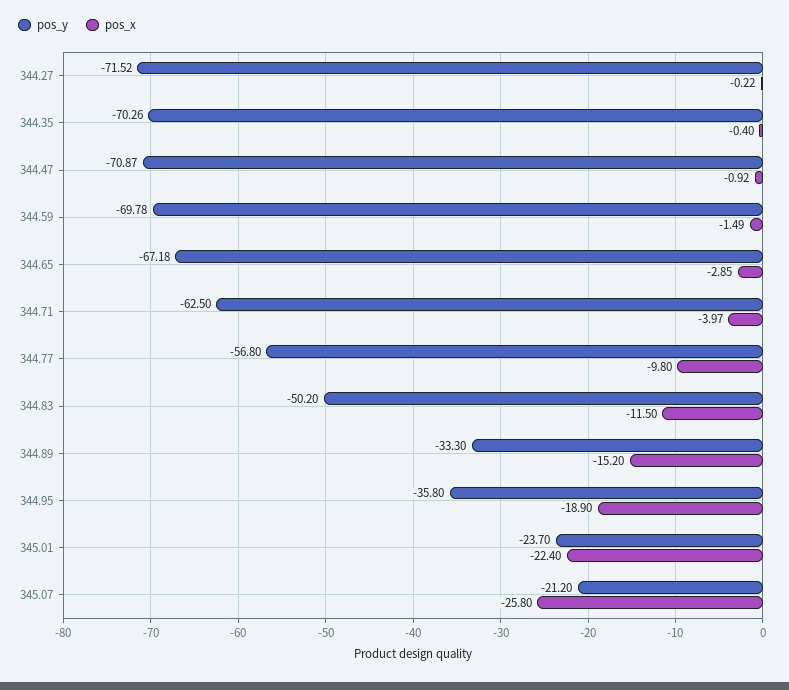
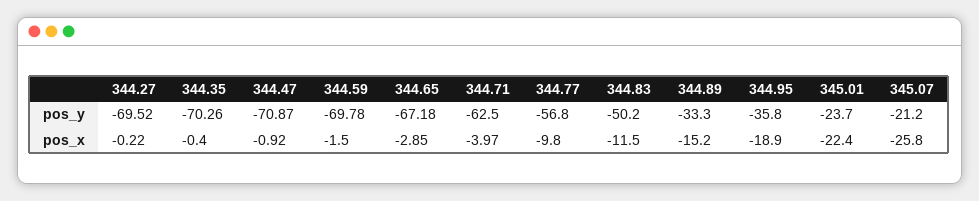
  {
    "pos_y": {
-     "344.27": -71.52,
+     "344.27": -69.52,
      "344.35": -70.26,
      "344.47": -70.87,
      "344.59": -69.78,
      "344.65": -67.18,
      "344.71": -62.5,
      "344.77": -56.8,
      "344.83": -50.2,
      "344.89": -33.3,
      "344.95": -35.8,
      "345.01": -23.7,
      "345.07": -21.2
    },
    "pos_x": {
      "344.27": -0.22,
      "344.35": -0.4,
      "344.47": -0.92,
-     "344.59": -1.49,
+     "344.59": -1.5,
      "344.65": -2.85,
      "344.71": -3.97,
      "344.77": -9.8,
      "344.83": -11.5,
      "344.89": -15.2,
      "344.95": -18.9,
      "345.01": -22.4,
      "345.07": -25.8
    }
  }

